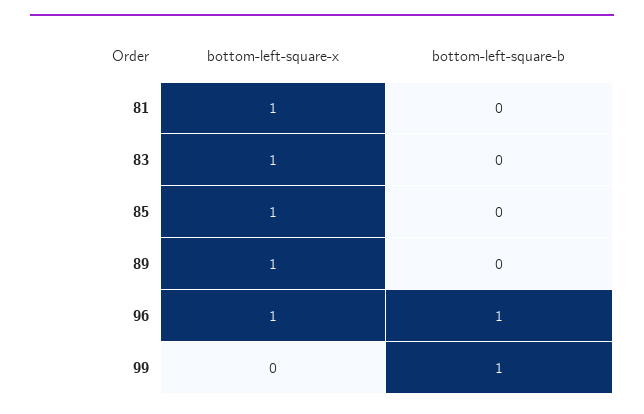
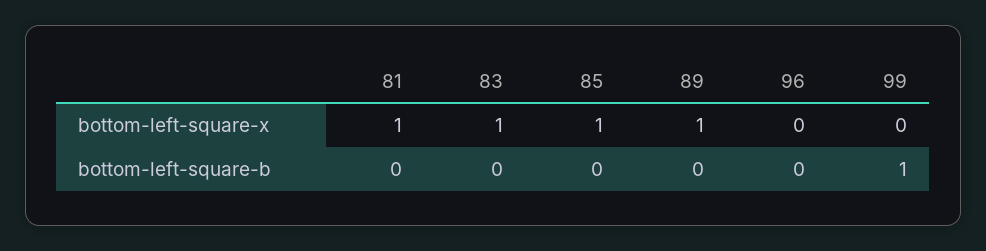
  {
    "bottom-left-square-x": {
      "81": 1,
      "83": 1,
      "85": 1,
      "89": 1,
-     "96": 1,
+     "96": 0,
      "99": 0
    },
    "bottom-left-square-b": {
      "81": 0,
      "83": 0,
      "85": 0,
      "89": 0,
-     "96": 1,
+     "96": 0,
      "99": 1
    }
  }

